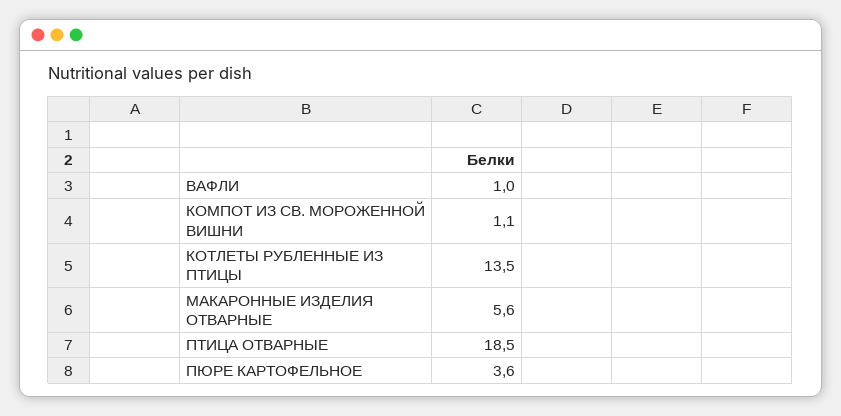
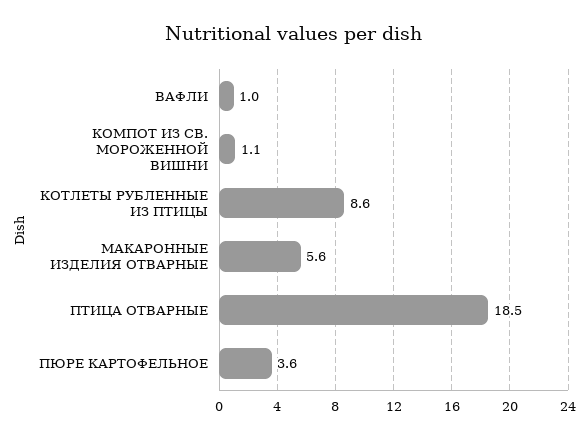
  {
    "ВАФЛИ": 1,
    "КОМПОТ ИЗ СВ. МОРОЖЕННОЙ ВИШНИ": 1.1,
-   "КОТЛЕТЫ РУБЛЕННЫЕ ИЗ ПТИЦЫ": 13.5,
+   "КОТЛЕТЫ РУБЛЕННЫЕ ИЗ ПТИЦЫ": 8.6,
    "МАКАРОННЫЕ ИЗДЕЛИЯ ОТВАРНЫЕ": 5.6,
    "ПТИЦА ОТВАРНЫЕ": 18.5,
    "ПЮРЕ КАРТОФЕЛЬНОЕ": 3.6
  }

